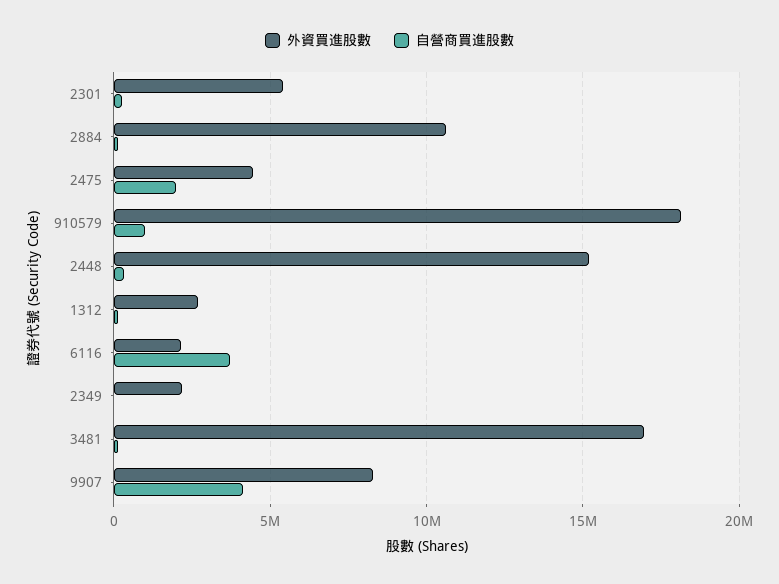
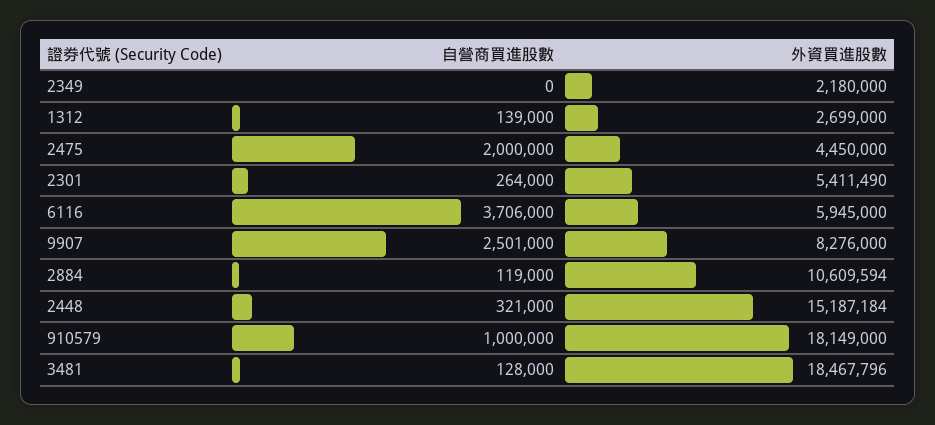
  {
    "外資買進股數": {
      "2301": 5411490,
      "2884": 10609594,
      "2475": 4450000,
      "910579": 18149000,
      "2448": 15187184,
      "1312": 2699000,
-     "6116": 2000000,
+     "6116": 5945000,
      "2349": 2180000,
-     "3481": 17000000,
+     "3481": 18467796,
      "9907": 8276000
    },
    "自營商買進股數": {
      "2301": 264000,
      "2884": 119000,
      "2475": 2000000,
      "910579": 1000000,
      "2448": 321000,
      "1312": 139000,
      "6116": 3706000,
      "2349": 0,
      "3481": 128000,
-     "9907": 4000000
+     "9907": 2501000
    }
  }

